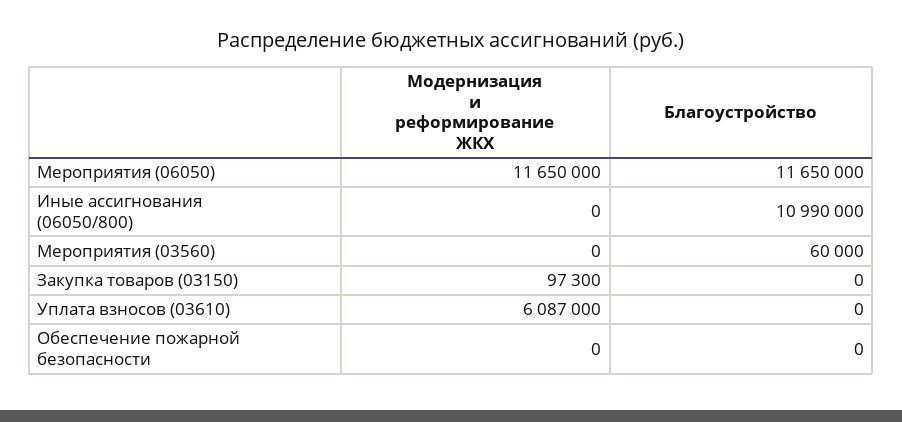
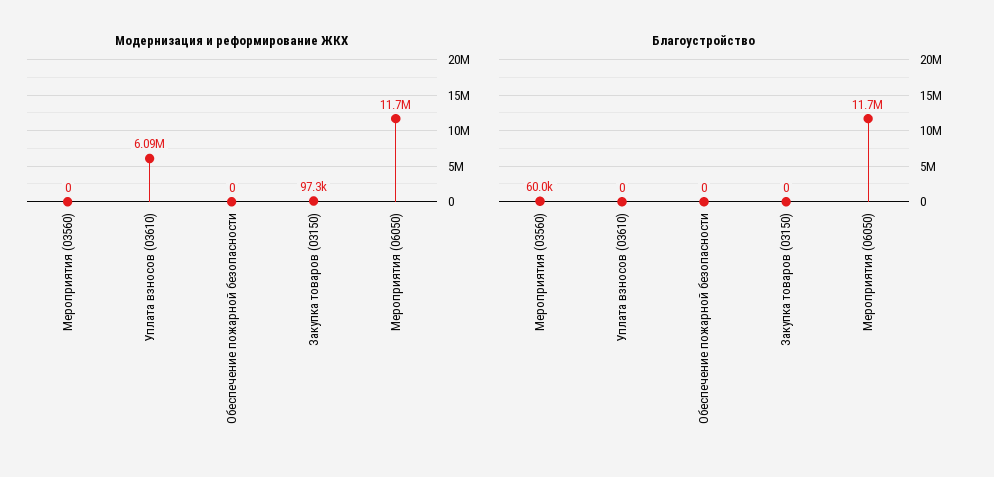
  {
    "Модернизация и реформирование ЖКХ": {
      "Мероприятия (06050)": 11650000,
-     "Иные ассигнования (06050/800)": 0,
      "Мероприятия (03560)": 0,
      "Закупка товаров (03150)": 97300,
      "Уплата взносов (03610)": 6087000,
      "Обеспечение пожарной безопасности": 0
    },
    "Благоустройство": {
      "Мероприятия (06050)": 11650000,
-     "Иные ассигнования (06050/800)": 10990000,
      "Мероприятия (03560)": 60000,
      "Закупка товаров (03150)": 0,
      "Уплата взносов (03610)": 0,
      "Обеспечение пожарной безопасности": 0
    }
  }

